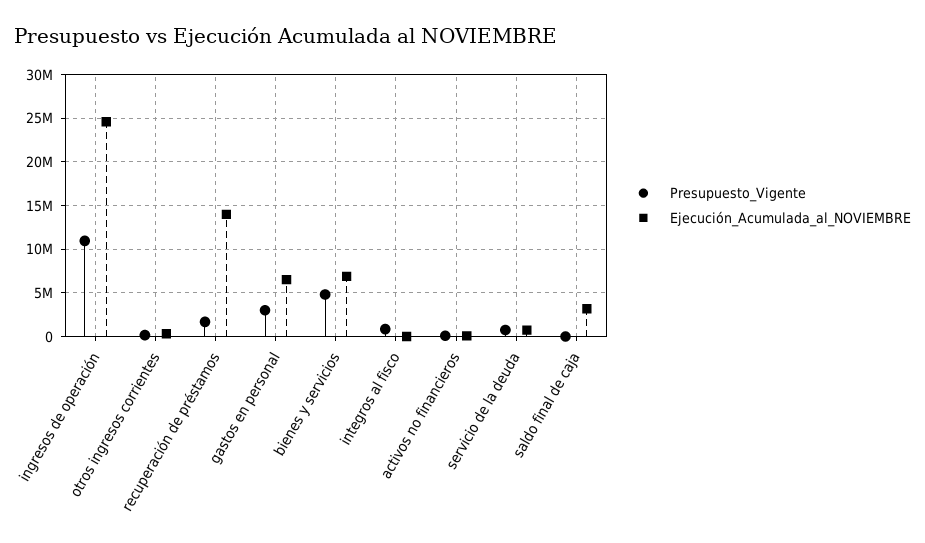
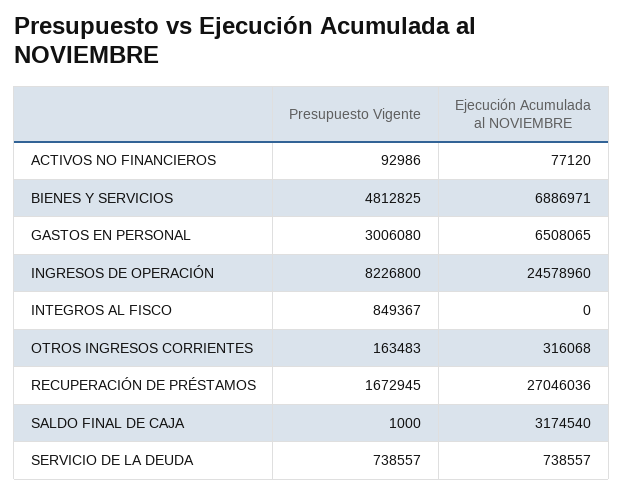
  {
    "Presupuesto_Vigente": {
-     "ingresos de operación": 11000000,
+     "ingresos de operación": 8226800,
      "otros ingresos corrientes": 163483,
      "recuperación de préstamos": 1672945,
      "gastos en personal": 3006080,
      "bienes y servicios": 4812825,
      "integros al fisco": 849367,
      "activos no financieros": 92986,
      "servicio de la deuda": 738557,
      "saldo final de caja": 1000
    },
    "Ejecución_Acumulada_al_NOVIEMBRE": {
      "ingresos de operación": 24578960,
      "otros ingresos corrientes": 316068,
-     "recuperación de préstamos": 14000000,
+     "recuperación de préstamos": 27046036,
      "gastos en personal": 6508065,
      "bienes y servicios": 6886971,
      "integros al fisco": 0,
      "activos no financieros": 77120,
      "servicio de la deuda": 738557,
      "saldo final de caja": 3174540
    }
  }

